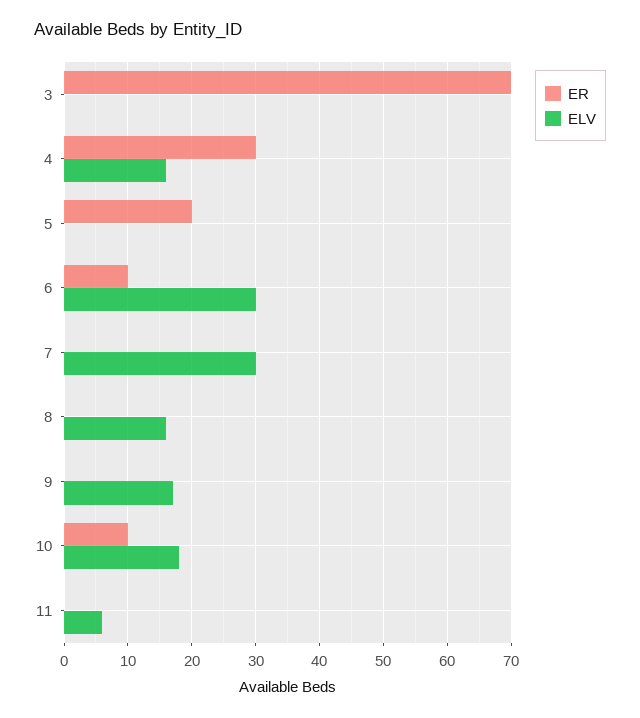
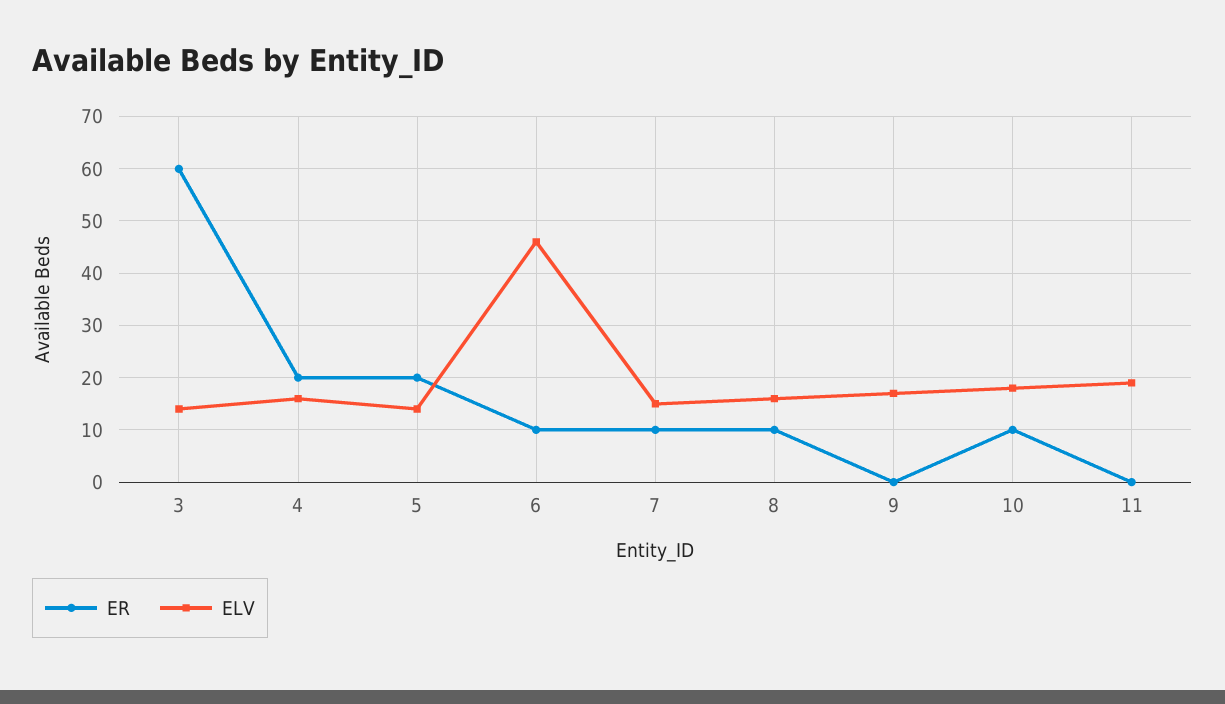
  {
    "ER": {
-     "3": 70,
+     "3": 60,
-     "4": 30,
+     "4": 20,
      "5": 20,
      "6": 10,
-     "7": 0,
+     "7": 10,
-     "8": 0,
+     "8": 10,
      "9": 0,
      "10": 10,
      "11": 0
    },
    "ELV": {
-     "3": 0,
+     "3": 15,
      "4": 16,
-     "5": 0,
+     "5": 15,
-     "6": 30,
+     "6": 45,
-     "7": 30,
+     "7": 15,
      "8": 16,
      "9": 17,
      "10": 18,
-     "11": 6
+     "11": 20
    }
  }

